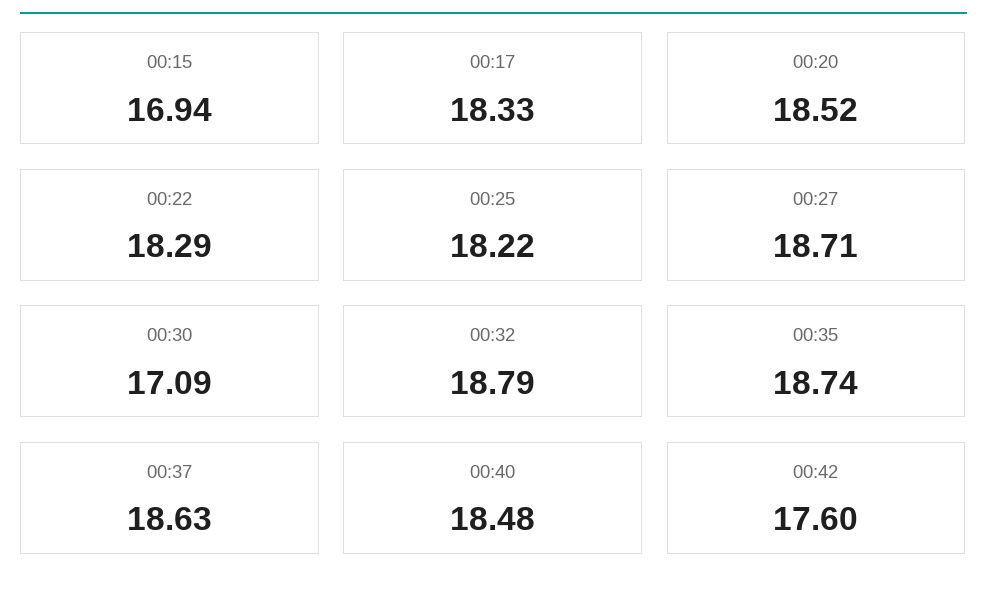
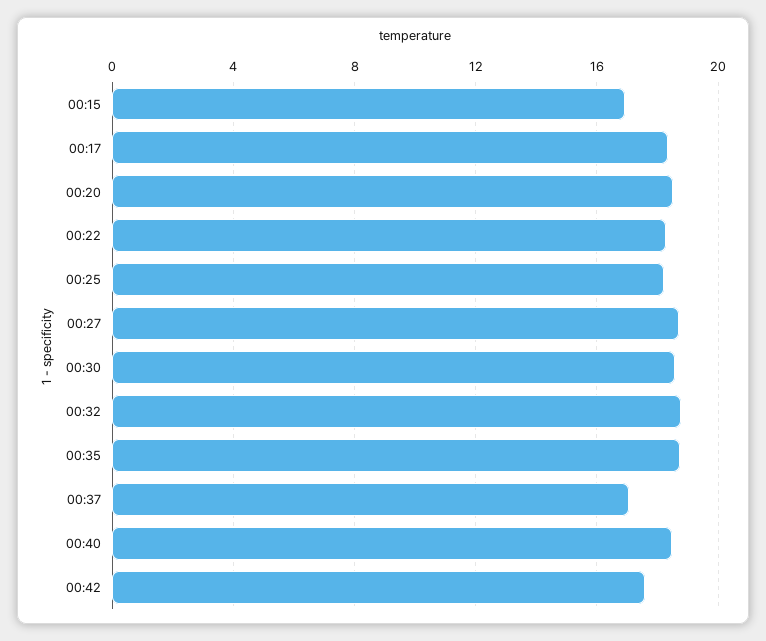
  {
    "00:15": 16.94,
    "00:17": 18.33,
    "00:20": 18.52,
    "00:22": 18.29,
    "00:25": 18.22,
    "00:27": 18.71,
-   "00:30": 17.09,
+   "00:30": 18.5,
    "00:32": 18.79,
    "00:35": 18.74,
-   "00:37": 18.63,
+   "00:37": 17,
    "00:40": 18.48,
    "00:42": 17.6
  }

